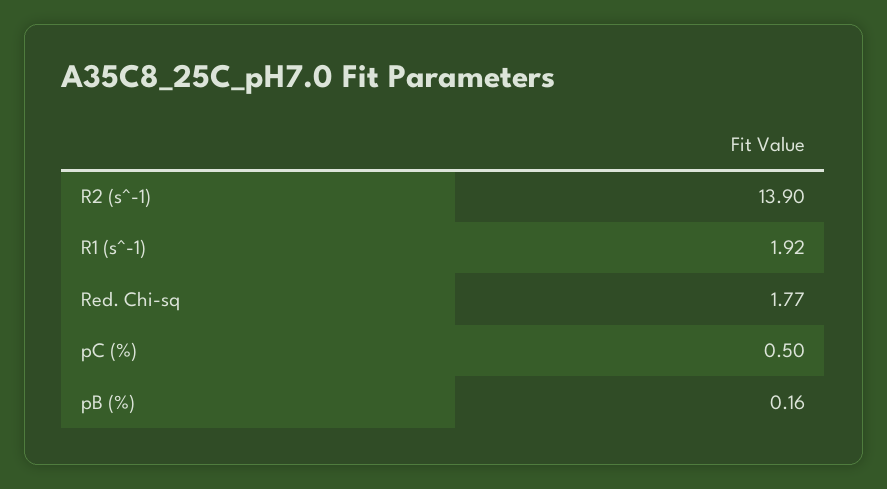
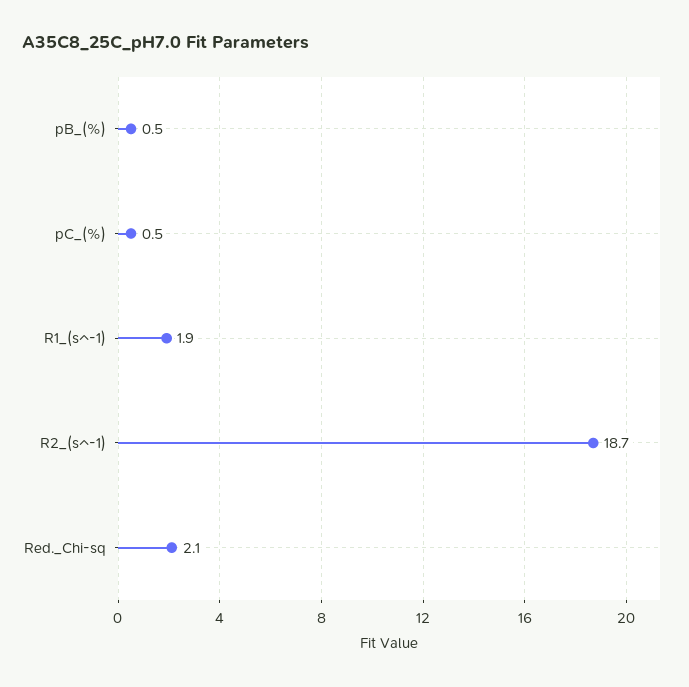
  {
-   "R2 (s^-1)": 13.9,
+   "R2 (s^-1)": 18.7,
    "R1 (s^-1)": 1.92,
-   "Red. Chi-sq": 1.77,
+   "Red. Chi-sq": 2.1,
    "pC (%)": 0.5,
-   "pB (%)": 0.16
+   "pB (%)": 0.5
  }

